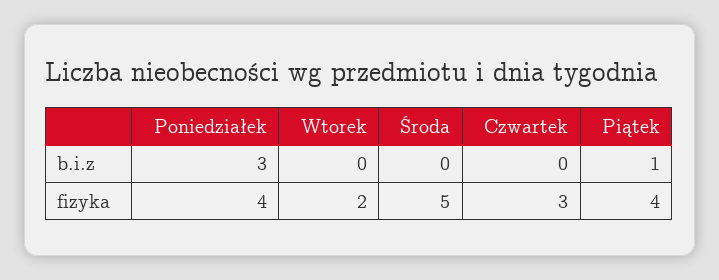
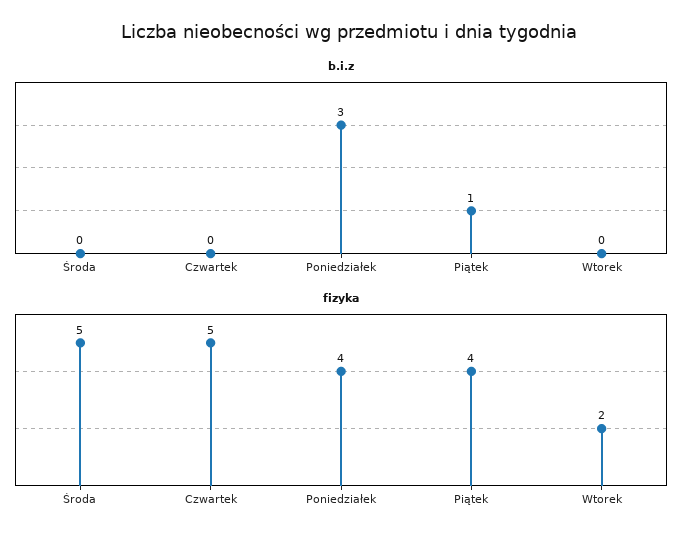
  {
    "b.i.z": {
      "Poniedziałek": 3,
      "Wtorek": 0,
      "Środa": 0,
      "Czwartek": 0,
      "Piątek": 1
    },
    "fizyka": {
      "Poniedziałek": 4,
      "Wtorek": 2,
      "Środa": 5,
-     "Czwartek": 3,
+     "Czwartek": 5,
      "Piątek": 4
    }
  }

